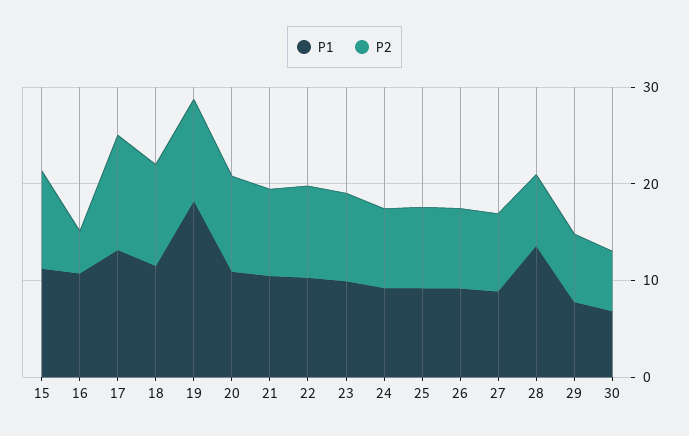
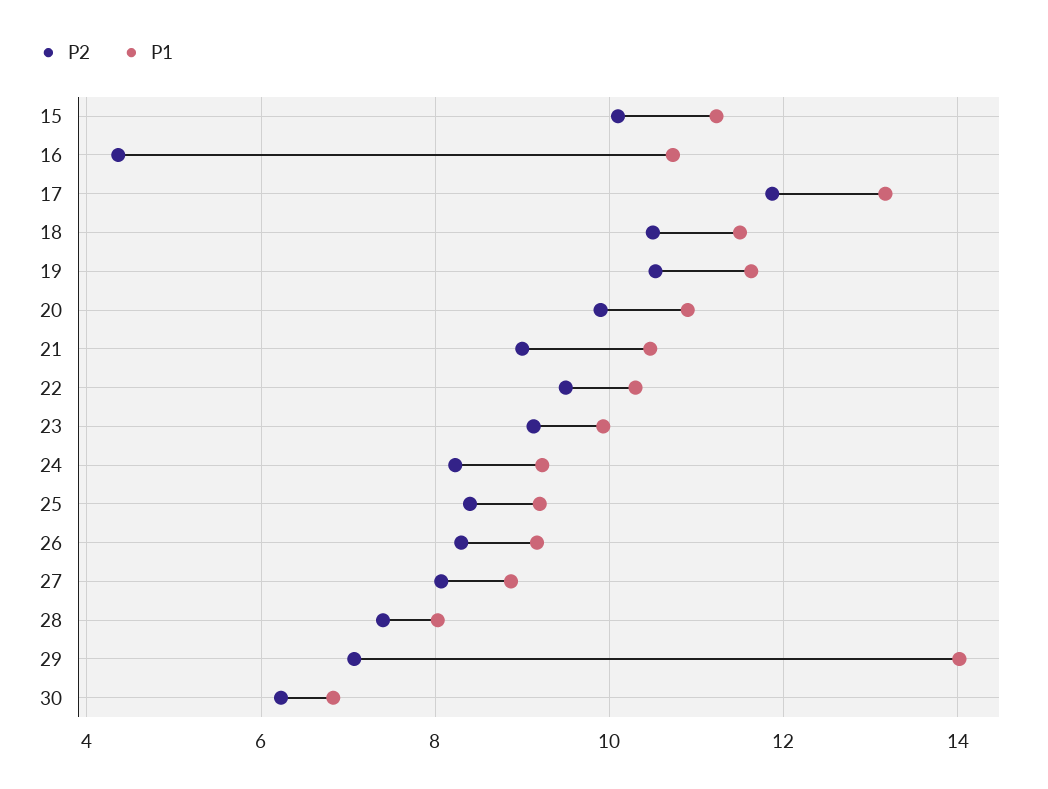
  {
    "P1": {
      "15": 11.2,
      "16": 10.8,
      "17": 13.2,
      "18": 11.6,
-     "19": 18,
+     "19": 11.6,
      "20": 11,
      "21": 10.4,
      "22": 10.4,
      "23": 10,
      "24": 9.2,
      "25": 9.2,
      "26": 9.2,
      "27": 8.8,
-     "28": 14,
+     "28": 8,
-     "29": 8,
+     "29": 14,
      "30": 6.8
    },
    "P2": {
      "15": 10.2,
      "16": 4.4,
      "17": 11.8,
      "18": 10.6,
      "19": 10.6,
      "20": 10,
      "21": 9,
      "22": 9.6,
      "23": 9.2,
      "24": 8.2,
      "25": 8.4,
      "26": 8.4,
      "27": 8,
      "28": 7.4,
      "29": 7,
      "30": 6.2
    }
  }

